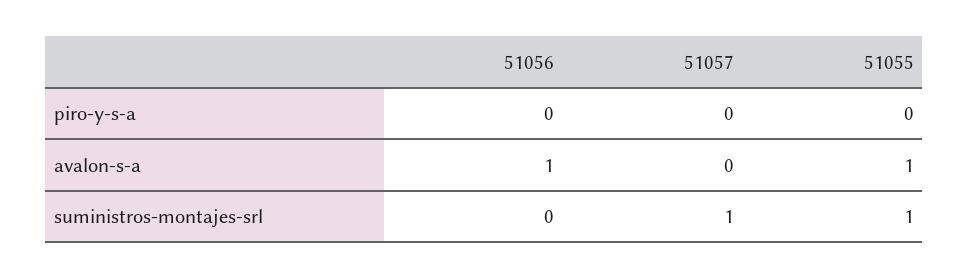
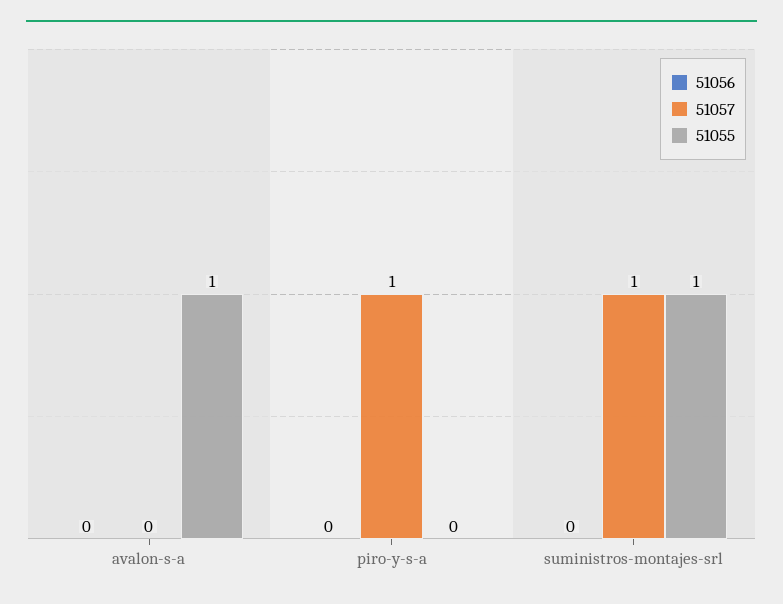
  {
    "51056": {
      "piro-y-s-a": 0,
-     "avalon-s-a": 1,
+     "avalon-s-a": 0,
      "suministros-montajes-srl": 0
    },
    "51057": {
-     "piro-y-s-a": 0,
+     "piro-y-s-a": 1,
      "avalon-s-a": 0,
      "suministros-montajes-srl": 1
    },
    "51055": {
      "piro-y-s-a": 0,
      "avalon-s-a": 1,
      "suministros-montajes-srl": 1
    }
  }

